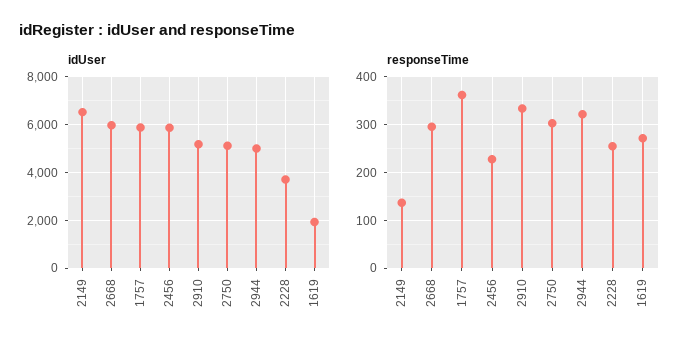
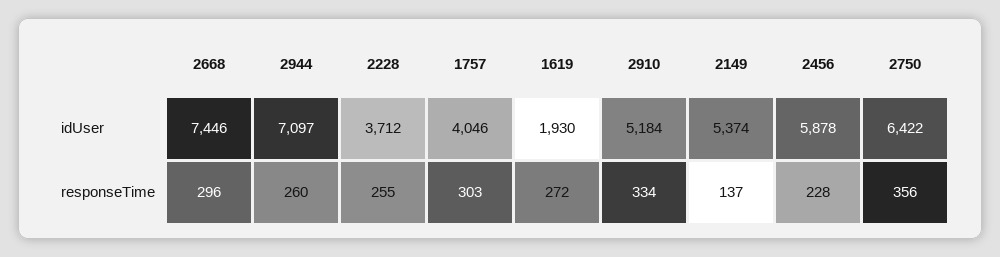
  {
    "idUser": {
-     "2149": 6500,
+     "2149": 5374,
-     "2668": 6000,
+     "2668": 7446,
-     "1757": 6000,
+     "1757": 4046,
      "2456": 5878,
      "2910": 5184,
-     "2750": 5000,
+     "2750": 6422,
-     "2944": 5000,
+     "2944": 7097,
      "2228": 3712,
      "1619": 1930
    },
    "responseTime": {
      "2149": 137,
      "2668": 296,
-     "1757": 360,
+     "1757": 303,
      "2456": 228,
      "2910": 334,
-     "2750": 300,
+     "2750": 356,
-     "2944": 320,
+     "2944": 260,
      "2228": 255,
      "1619": 272
    }
  }

